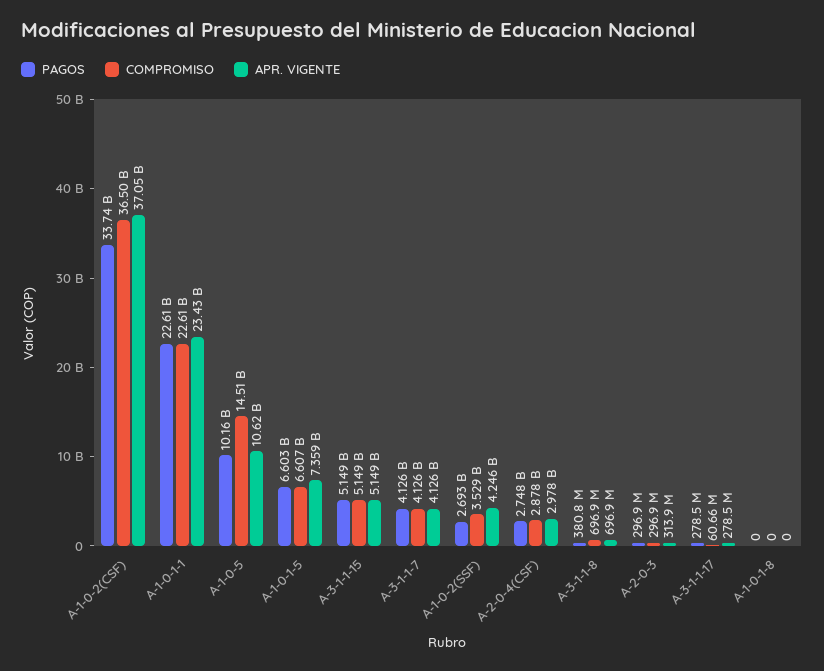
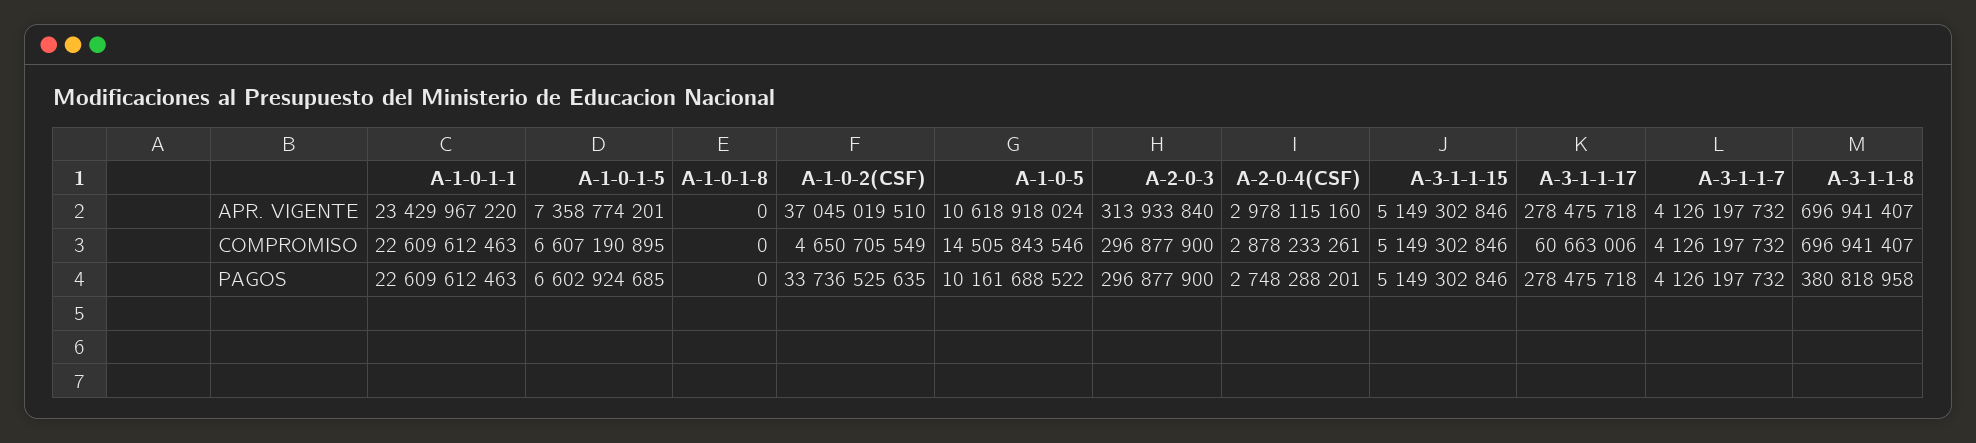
  {
    "PAGOS": {
      "A-1-0-2(CSF)": 33736525635,
      "A-1-0-1-1": 22609612463,
      "A-1-0-5": 10161688522,
      "A-1-0-1-5": 6602924685,
      "A-3-1-1-15": 5149302846,
      "A-3-1-1-7": 4126197732,
-     "A-1-0-2(SSF)": 2693000000,
      "A-2-0-4(CSF)": 2748288201,
      "A-3-1-1-8": 380818958,
      "A-2-0-3": 296877900,
      "A-3-1-1-17": 278475718,
      "A-1-0-1-8": 0
    },
    "COMPROMISO": {
-     "A-1-0-2(CSF)": 36500000000,
+     "A-1-0-2(CSF)": 4650705549,
      "A-1-0-1-1": 22609612463,
      "A-1-0-5": 14505843546,
      "A-1-0-1-5": 6607190895,
      "A-3-1-1-15": 5149302846,
      "A-3-1-1-7": 4126197732,
-     "A-1-0-2(SSF)": 3529000000,
      "A-2-0-4(CSF)": 2878233261,
      "A-3-1-1-8": 696941407,
      "A-2-0-3": 296877900,
      "A-3-1-1-17": 60663006,
      "A-1-0-1-8": 0
    },
    "APR. VIGENTE": {
      "A-1-0-2(CSF)": 37045019510,
      "A-1-0-1-1": 23429967220,
      "A-1-0-5": 10618918024,
      "A-1-0-1-5": 7358774201,
      "A-3-1-1-15": 5149302846,
      "A-3-1-1-7": 4126197732,
-     "A-1-0-2(SSF)": 4246000000,
      "A-2-0-4(CSF)": 2978115160,
      "A-3-1-1-8": 696941407,
      "A-2-0-3": 313933840,
      "A-3-1-1-17": 278475718,
      "A-1-0-1-8": 0
    }
  }

